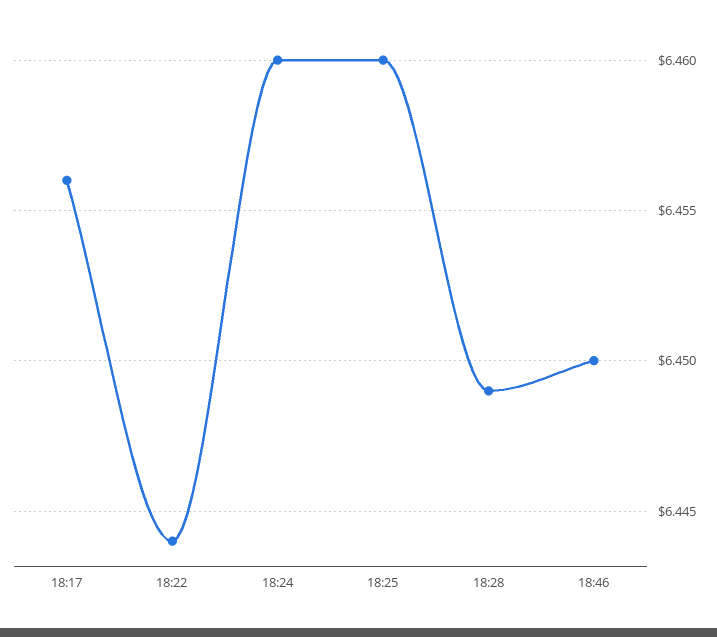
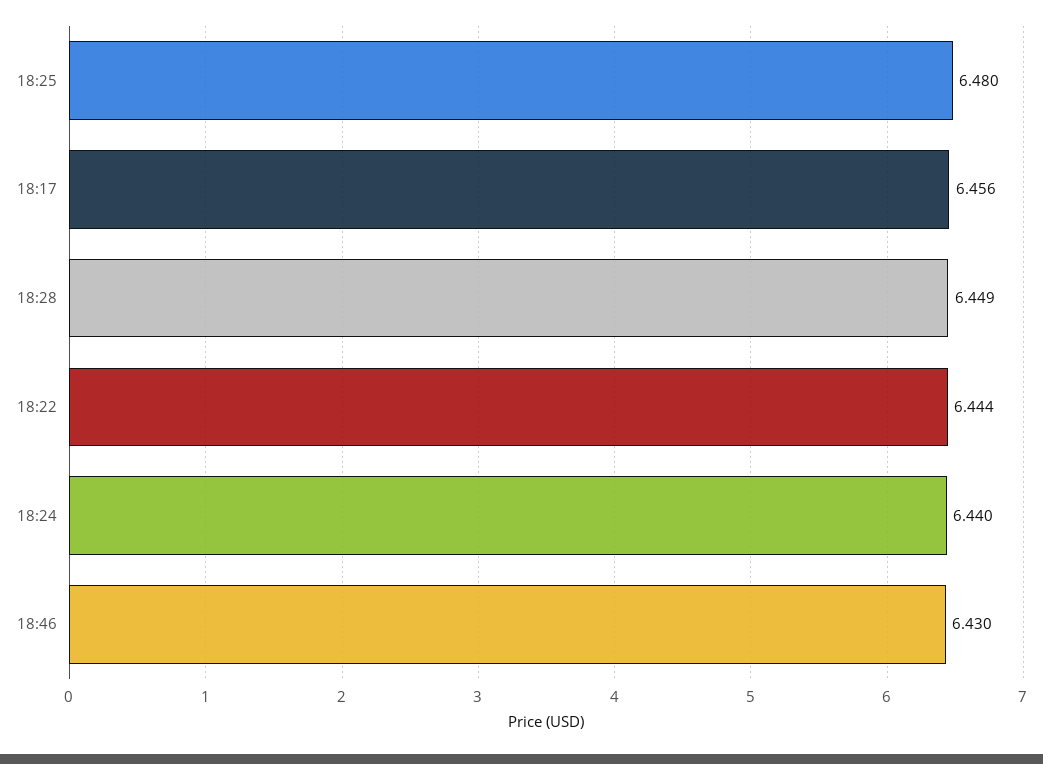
  {
    "18:17": 6.456,
    "18:22": 6.444,
-   "18:24": 6.46,
+   "18:24": 6.44,
-   "18:25": 6.46,
+   "18:25": 6.48,
    "18:28": 6.449,
-   "18:46": 6.45
+   "18:46": 6.43
  }

